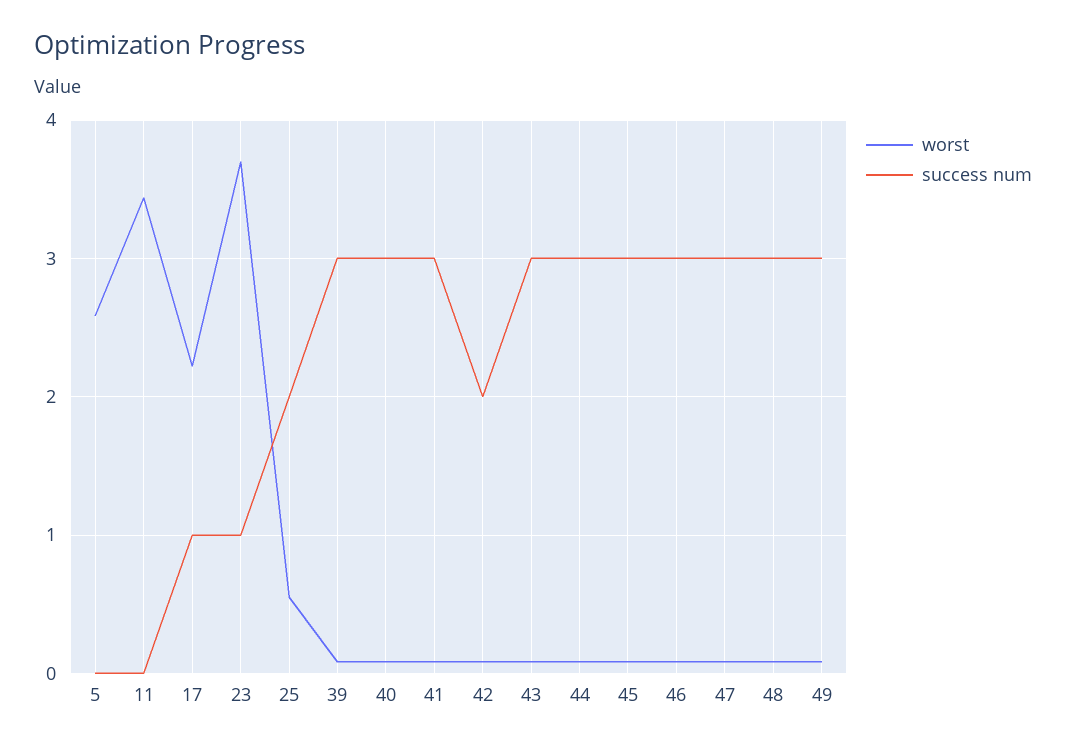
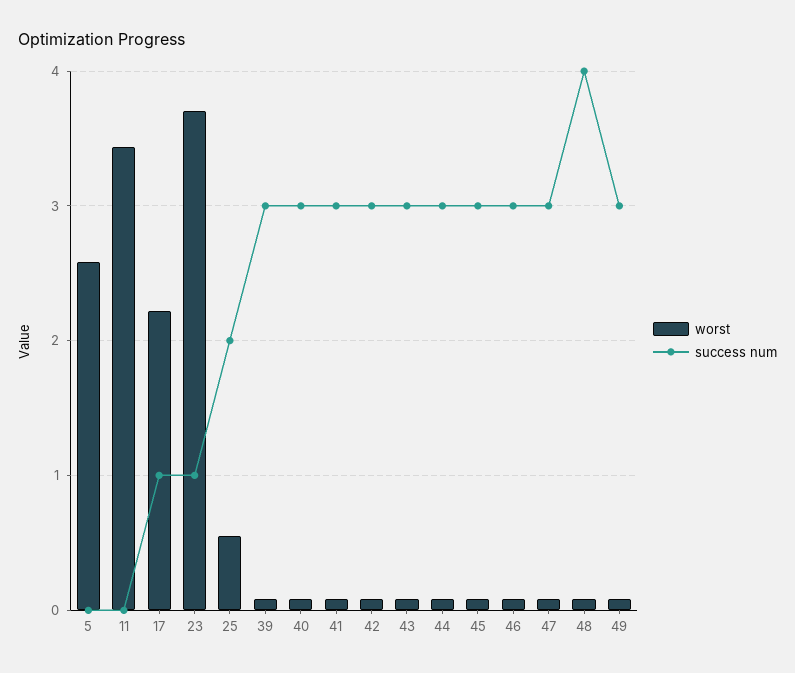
  {
    "worst": {
      "5": 2.6,
      "11": 3.4,
      "17": 2.2,
      "23": 3.7,
      "25": 0.6,
      "39": 0.1,
      "40": 0.1,
      "41": 0.1,
      "42": 0.1,
      "43": 0.1,
      "44": 0.1,
      "45": 0.1,
      "46": 0.1,
      "47": 0.1,
      "48": 0.1,
      "49": 0.1
    },
    "success num": {
      "5": 0,
      "11": 0,
      "17": 1,
      "23": 1,
      "25": 2,
      "39": 3,
      "40": 3,
      "41": 3,
-     "42": 2,
+     "42": 3,
      "43": 3,
      "44": 3,
      "45": 3,
      "46": 3,
      "47": 3,
-     "48": 3,
+     "48": 4,
      "49": 3
    }
  }

